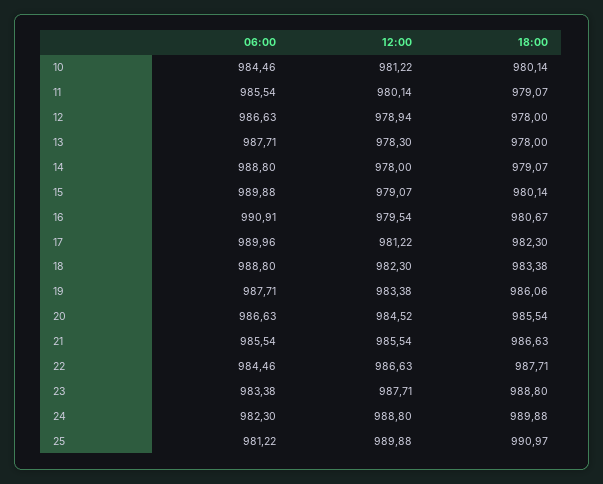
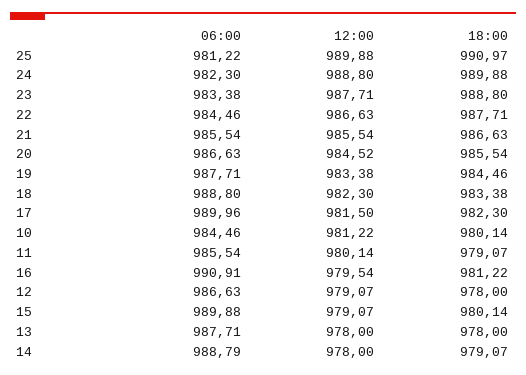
  {
    "06:00": {
      "10": 984.46,
      "11": 985.54,
      "12": 986.63,
      "13": 987.71,
-     "14": 988.8,
+     "14": 988.79,
      "15": 989.88,
      "16": 990.91,
      "17": 989.96,
      "18": 988.8,
      "19": 987.71,
      "20": 986.63,
      "21": 985.54,
      "22": 984.46,
      "23": 983.38,
      "24": 982.3,
      "25": 981.22
    },
    "12:00": {
      "10": 981.22,
      "11": 980.14,
-     "12": 978.94,
+     "12": 979.07,
-     "13": 978.3,
+     "13": 978,
      "14": 978,
      "15": 979.07,
      "16": 979.54,
-     "17": 981.22,
+     "17": 981.5,
      "18": 982.3,
      "19": 983.38,
      "20": 984.52,
      "21": 985.54,
      "22": 986.63,
      "23": 987.71,
      "24": 988.8,
      "25": 989.88
    },
    "18:00": {
      "10": 980.14,
      "11": 979.07,
      "12": 978,
      "13": 978,
      "14": 979.07,
      "15": 980.14,
-     "16": 980.67,
+     "16": 981.22,
      "17": 982.3,
      "18": 983.38,
-     "19": 986.06,
+     "19": 984.46,
      "20": 985.54,
      "21": 986.63,
      "22": 987.71,
      "23": 988.8,
      "24": 989.88,
      "25": 990.97
    }
  }

